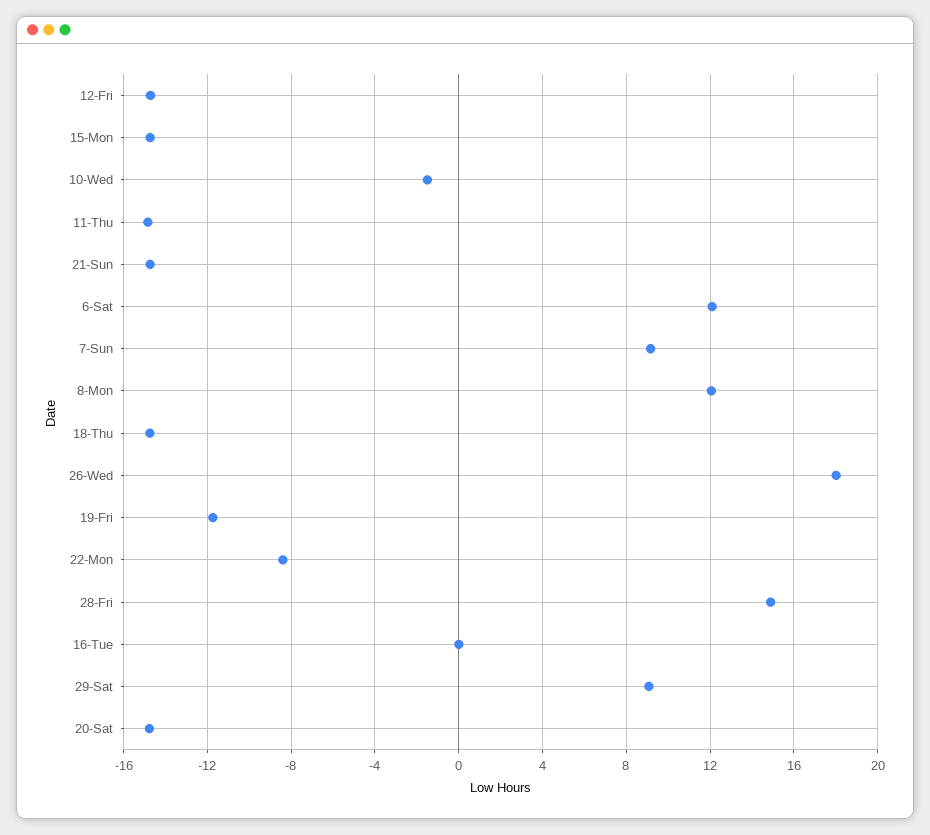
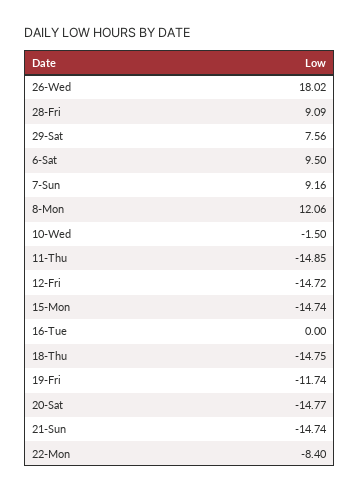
  {
    "12-Fri": -14.72,
    "15-Mon": -14.74,
    "10-Wed": -1.5,
    "11-Thu": -14.85,
    "21-Sun": -14.74,
-   "6-Sat": 12,
+   "6-Sat": 9.5,
    "7-Sun": 9.16,
    "8-Mon": 12.06,
    "18-Thu": -14.75,
    "26-Wed": 18.02,
    "19-Fri": -11.74,
    "22-Mon": -8.4,
-   "28-Fri": 15,
+   "28-Fri": 9.09,
    "16-Tue": 0,
-   "29-Sat": 9,
+   "29-Sat": 7.56,
    "20-Sat": -14.77
  }

